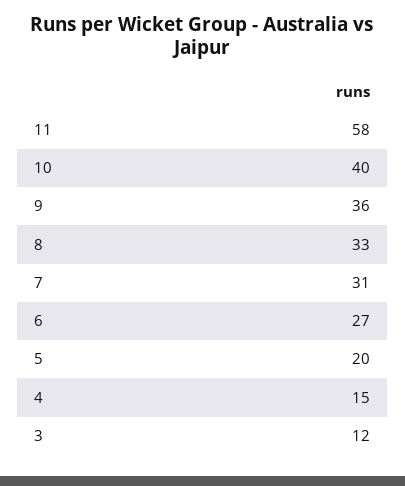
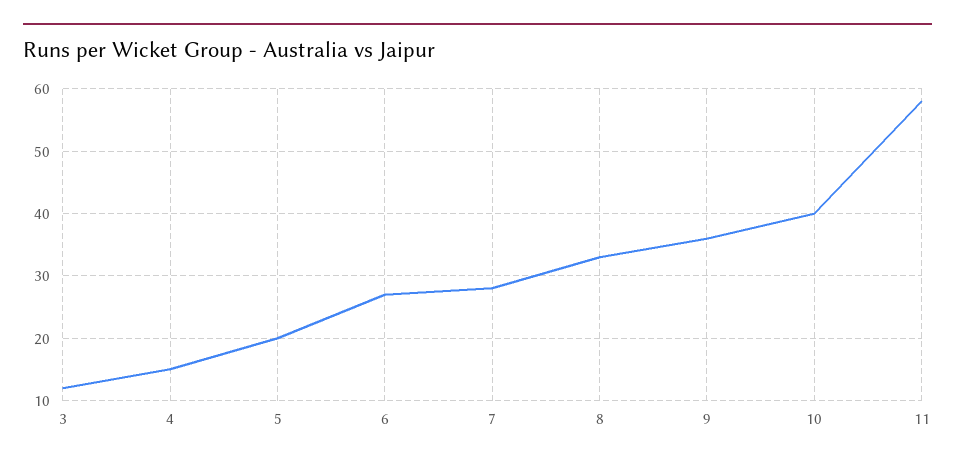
  {
    "11": 58,
    "10": 40,
    "9": 36,
    "8": 33,
-   "7": 31,
+   "7": 28,
    "6": 27,
    "5": 20,
    "4": 15,
    "3": 12
  }

